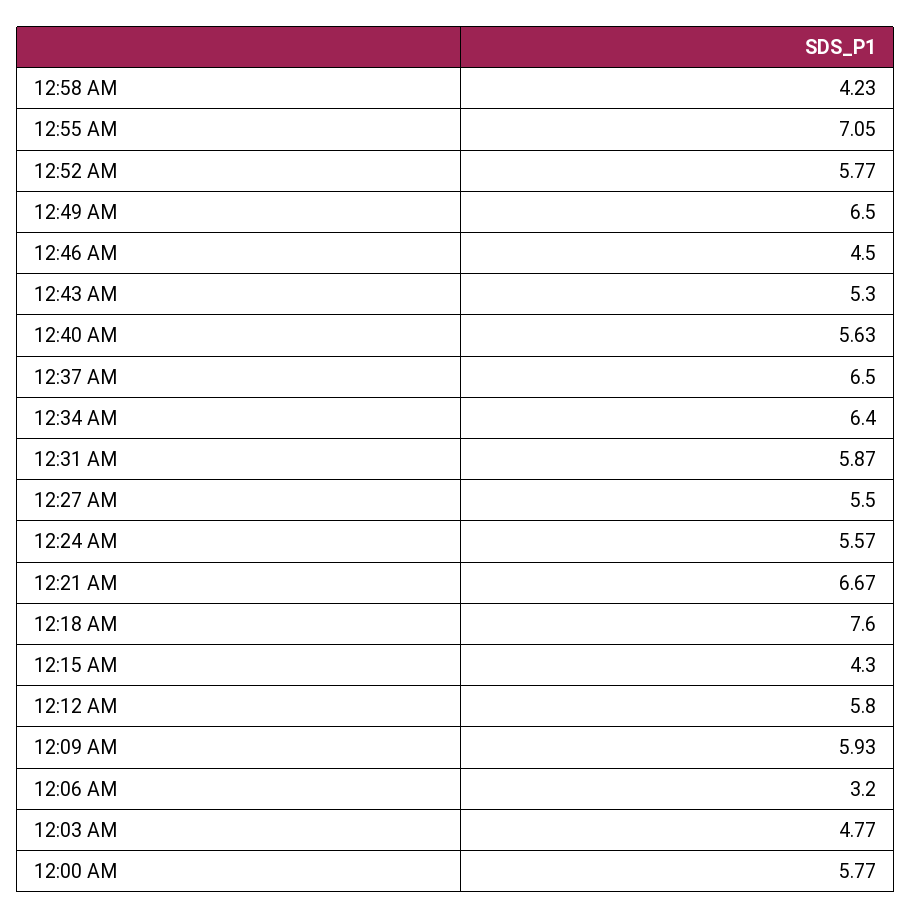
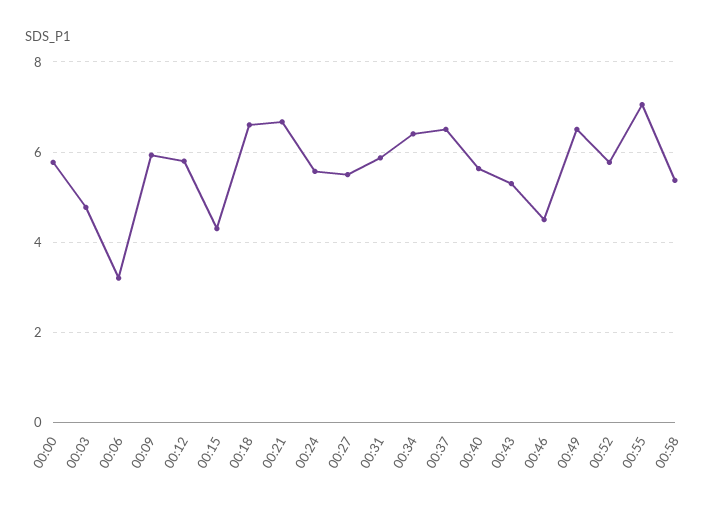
  {
-   "12:58 AM": 4.23,
+   "12:58 AM": 5.4,
    "12:55 AM": 7.05,
    "12:52 AM": 5.77,
    "12:49 AM": 6.5,
    "12:46 AM": 4.5,
    "12:43 AM": 5.3,
    "12:40 AM": 5.63,
    "12:37 AM": 6.5,
    "12:34 AM": 6.4,
    "12:31 AM": 5.87,
    "12:27 AM": 5.5,
    "12:24 AM": 5.57,
    "12:21 AM": 6.67,
-   "12:18 AM": 7.6,
+   "12:18 AM": 6.6,
    "12:15 AM": 4.3,
    "12:12 AM": 5.8,
    "12:09 AM": 5.93,
    "12:06 AM": 3.2,
    "12:03 AM": 4.77,
    "12:00 AM": 5.77
  }

